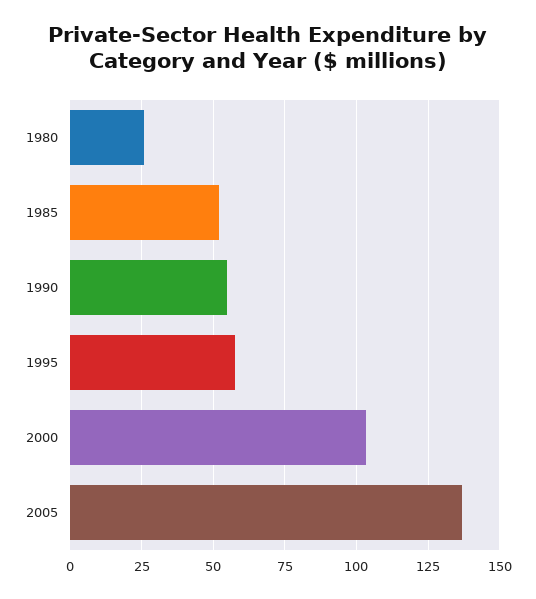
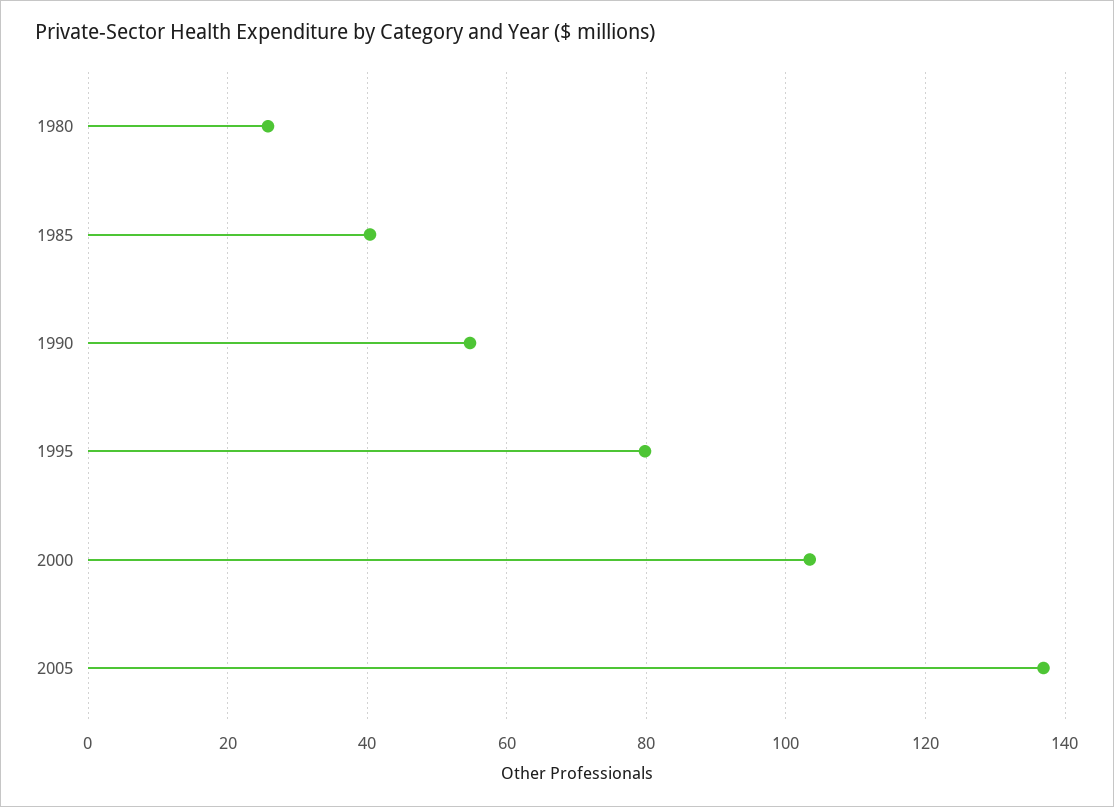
  {
    "1980": 26,
-   "1985": 52.5,
+   "1985": 40,
    "1990": 54,
-   "1995": 57.5,
+   "1995": 80,
    "2000": 104,
    "2005": 136
  }

